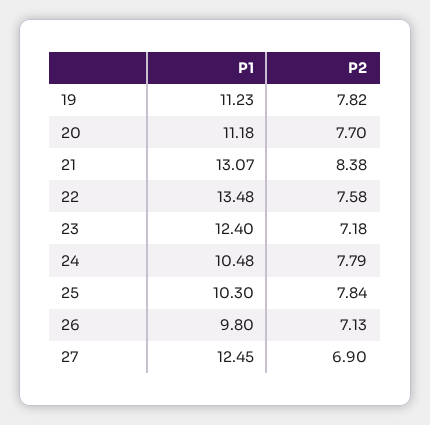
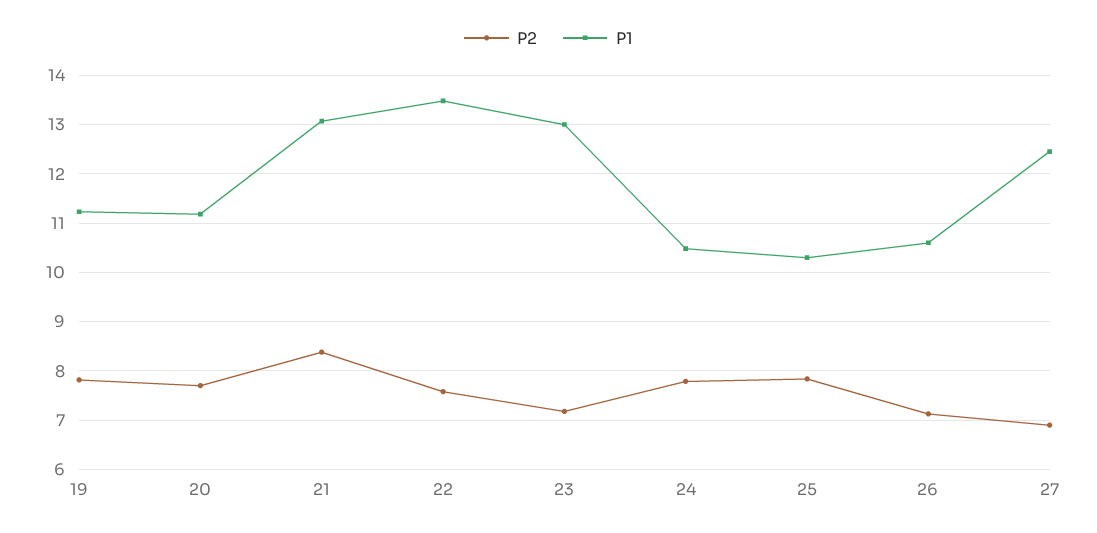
  {
    "P1": {
      "19": 11.23,
      "20": 11.18,
      "21": 13.07,
      "22": 13.48,
-     "23": 12.4,
+     "23": 13,
      "24": 10.48,
      "25": 10.3,
-     "26": 9.8,
+     "26": 10.6,
      "27": 12.45
    },
    "P2": {
      "19": 7.82,
      "20": 7.7,
      "21": 8.38,
      "22": 7.58,
      "23": 7.18,
      "24": 7.79,
      "25": 7.84,
      "26": 7.13,
      "27": 6.9
    }
  }

